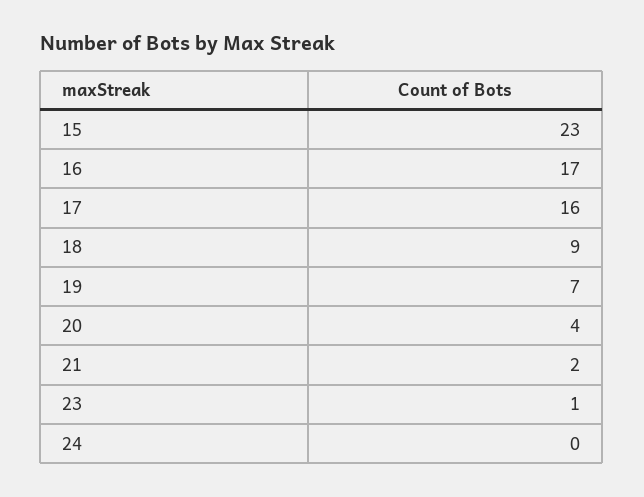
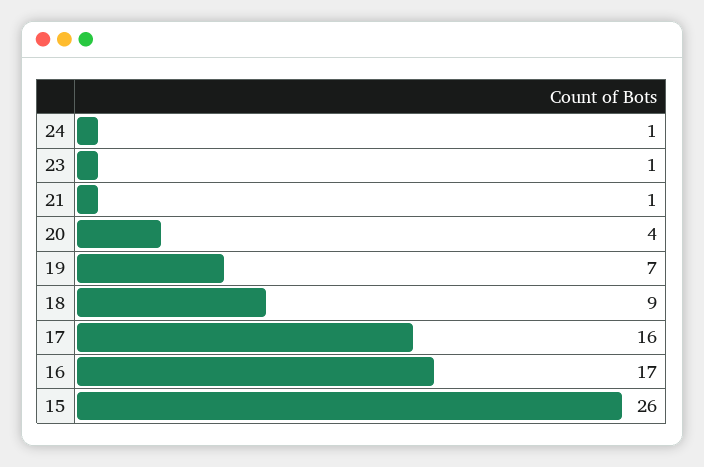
  {
-   "15": 23,
+   "15": 26,
    "16": 17,
    "17": 16,
    "18": 9,
    "19": 7,
    "20": 4,
-   "21": 2,
+   "21": 1,
    "23": 1,
-   "24": 0
+   "24": 1
  }

